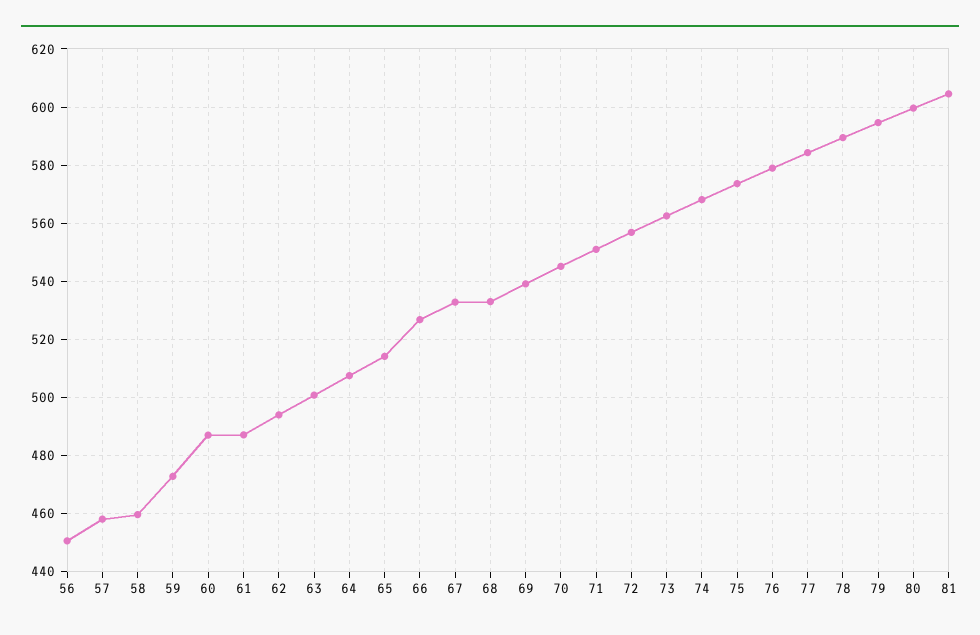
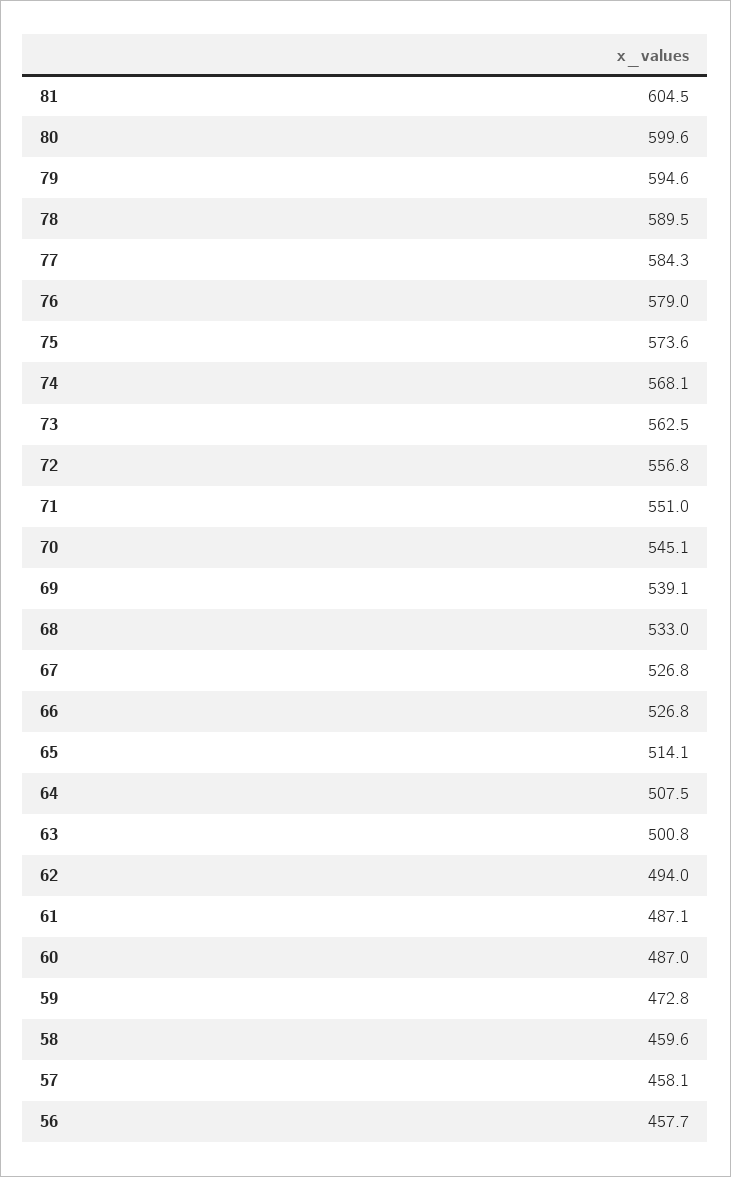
  {
-   "56": 450,
+   "56": 457.7,
    "57": 458.1,
    "58": 459.6,
    "59": 472.8,
    "60": 487,
    "61": 487.1,
    "62": 494,
    "63": 500.8,
    "64": 507.5,
    "65": 514.1,
    "66": 526.8,
-   "67": 532.5,
+   "67": 526.8,
    "68": 533,
    "69": 539.1,
    "70": 545.1,
    "71": 551,
    "72": 556.8,
    "73": 562.5,
    "74": 568.1,
    "75": 573.6,
    "76": 579,
    "77": 584.3,
    "78": 589.5,
    "79": 594.6,
    "80": 599.6,
    "81": 604.5
  }

